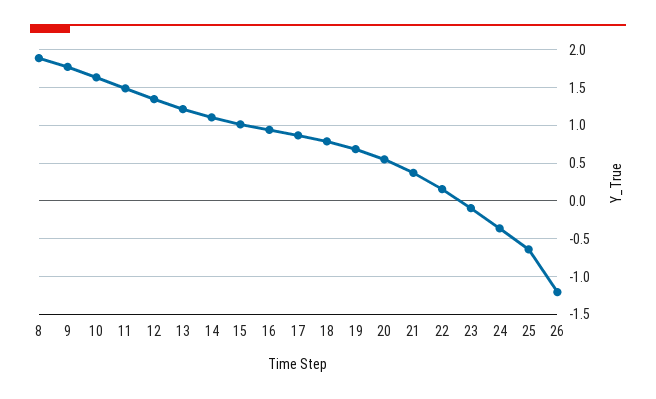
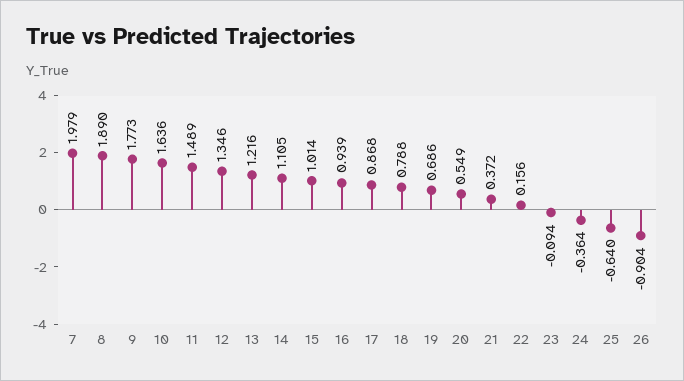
  {
    "8": 1.89,
    "9": 1.773,
    "10": 1.636,
    "11": 1.489,
    "12": 1.346,
    "13": 1.216,
    "14": 1.105,
    "15": 1.014,
    "16": 0.939,
    "17": 0.868,
    "18": 0.788,
    "19": 0.686,
    "20": 0.549,
    "21": 0.372,
    "22": 0.156,
    "23": -0.094,
    "24": -0.364,
    "25": -0.64,
-   "26": -1.2
+   "26": -0.904,
+   "7": 1.979
  }

